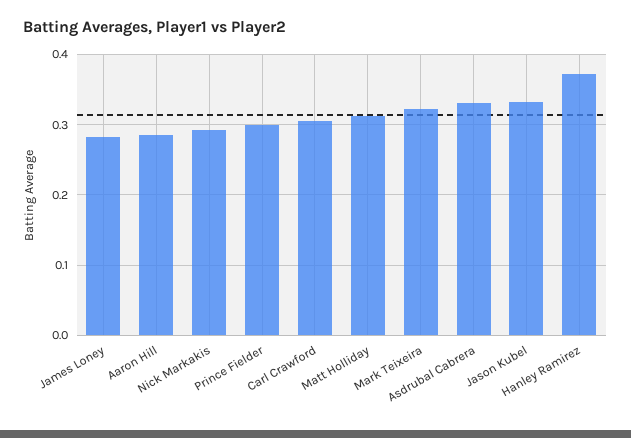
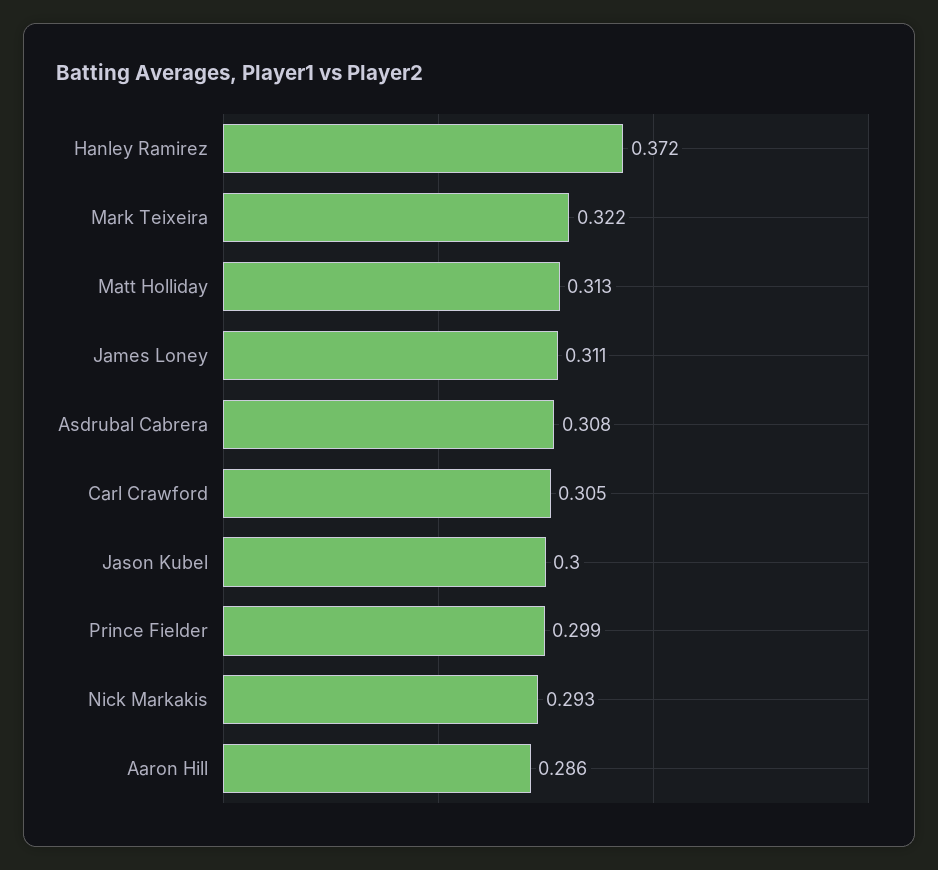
  {
-   "James Loney": 0.28,
+   "James Loney": 0.311,
    "Aaron Hill": 0.286,
    "Nick Markakis": 0.293,
    "Prince Fielder": 0.299,
    "Carl Crawford": 0.305,
    "Matt Holliday": 0.313,
    "Mark Teixeira": 0.322,
-   "Asdrubal Cabrera": 0.33,
+   "Asdrubal Cabrera": 0.308,
-   "Jason Kubel": 0.33,
+   "Jason Kubel": 0.3,
    "Hanley Ramirez": 0.372
  }

